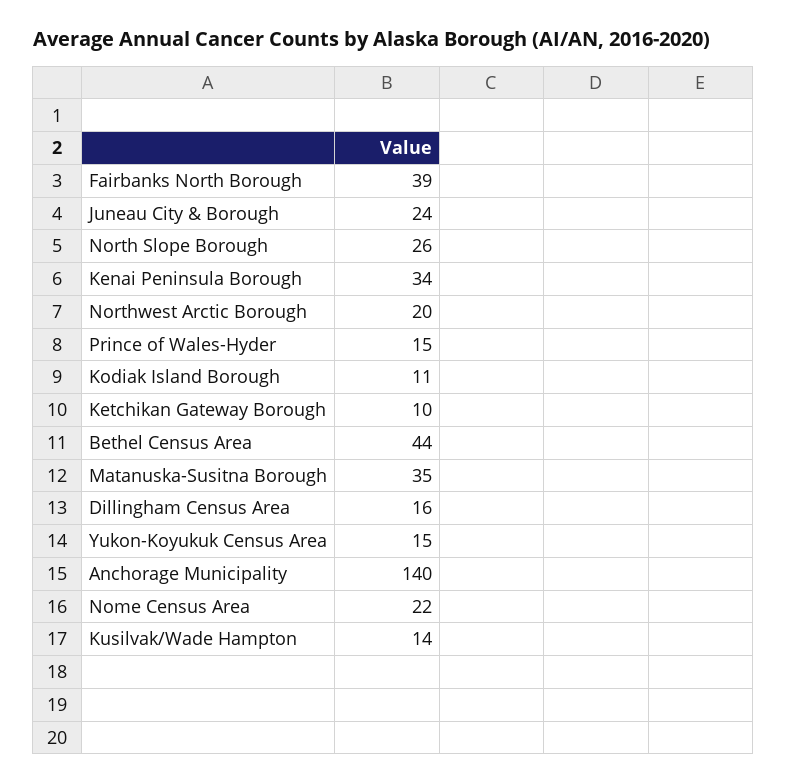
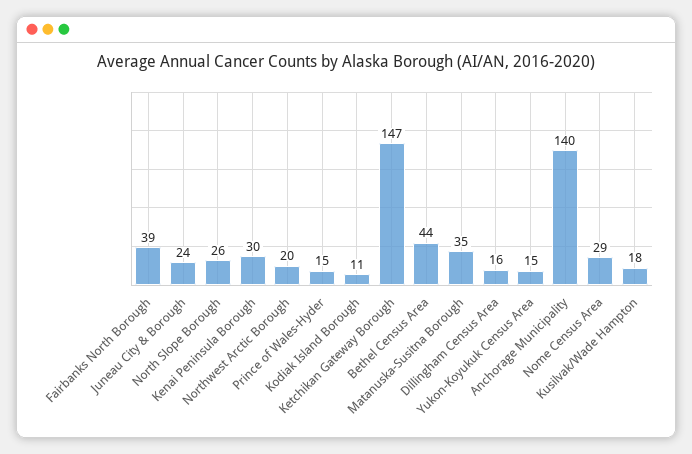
  {
    "Fairbanks North Borough": 39,
    "Juneau City & Borough": 24,
    "North Slope Borough": 26,
-   "Kenai Peninsula Borough": 34,
+   "Kenai Peninsula Borough": 30,
    "Northwest Arctic Borough": 20,
    "Prince of Wales-Hyder": 15,
    "Kodiak Island Borough": 11,
-   "Ketchikan Gateway Borough": 10,
+   "Ketchikan Gateway Borough": 147,
    "Bethel Census Area": 44,
    "Matanuska-Susitna Borough": 35,
    "Dillingham Census Area": 16,
    "Yukon-Koyukuk Census Area": 15,
    "Anchorage Municipality": 140,
-   "Nome Census Area": 22,
+   "Nome Census Area": 29,
-   "Kusilvak/Wade Hampton": 14
+   "Kusilvak/Wade Hampton": 18
  }

